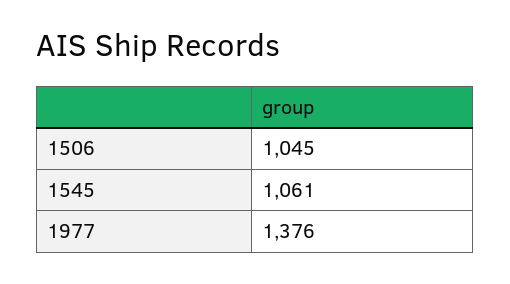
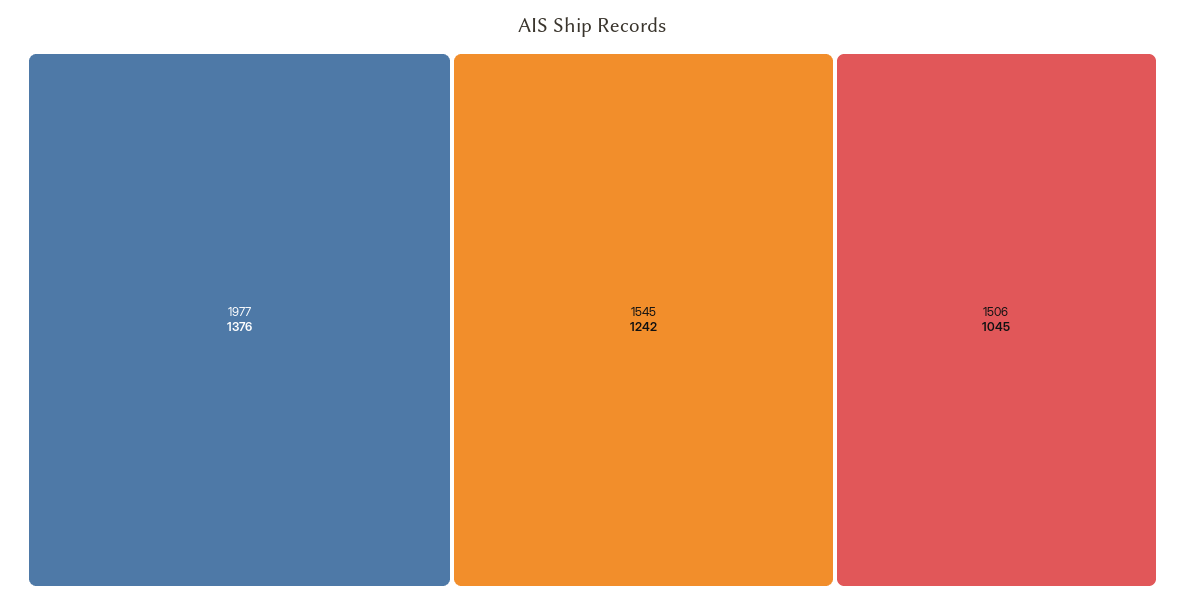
  {
    "1506": 1045,
-   "1545": 1061,
+   "1545": 1242,
    "1977": 1376
  }

